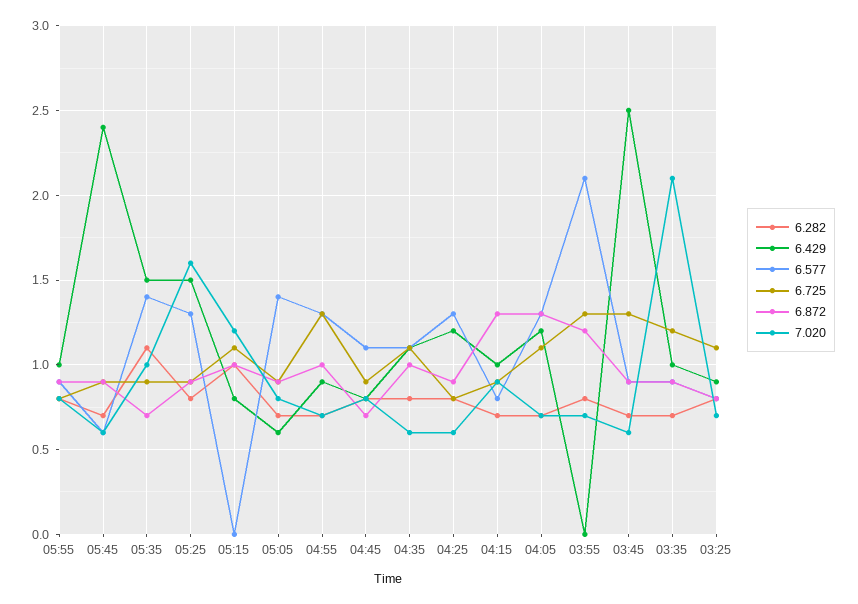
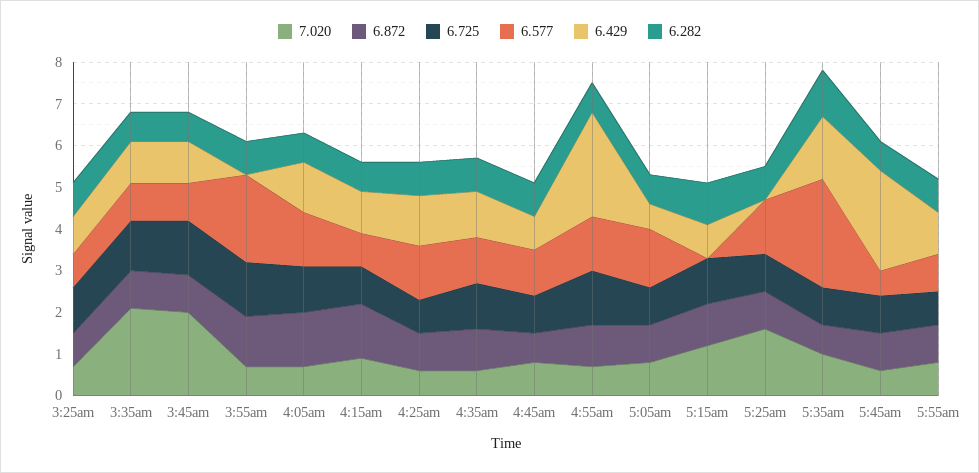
  {
    "6.282": {
      "05:55": 0.8,
      "05:45": 0.7,
      "05:35": 1.1,
      "05:25": 0.8,
      "05:15": 1,
      "05:05": 0.7,
      "04:55": 0.7,
      "04:45": 0.8,
      "04:35": 0.8,
      "04:25": 0.8,
      "04:15": 0.7,
      "04:05": 0.7,
      "03:55": 0.8,
      "03:45": 0.7,
      "03:35": 0.7,
      "03:25": 0.8
    },
    "6.429": {
      "05:55": 1,
      "05:45": 2.4,
      "05:35": 1.5,
-     "05:25": 1.5,
+     "05:25": 0,
      "05:15": 0.8,
      "05:05": 0.6,
-     "04:55": 0.9,
+     "04:55": 2.5,
      "04:45": 0.8,
      "04:35": 1.1,
      "04:25": 1.2,
      "04:15": 1,
      "04:05": 1.2,
      "03:55": 0,
-     "03:45": 2.5,
+     "03:45": 1,
      "03:35": 1,
      "03:25": 0.9
    },
    "6.577": {
      "05:55": 0.9,
      "05:45": 0.6,
-     "05:35": 1.4,
+     "05:35": 2.5,
      "05:25": 1.3,
      "05:15": 0,
      "05:05": 1.4,
      "04:55": 1.3,
      "04:45": 1.1,
      "04:35": 1.1,
      "04:25": 1.3,
      "04:15": 0.8,
      "04:05": 1.3,
      "03:55": 2.1,
      "03:45": 0.9,
      "03:35": 0.9,
      "03:25": 0.8
    },
    "6.725": {
      "05:55": 0.8,
      "05:45": 0.9,
      "05:35": 0.9,
      "05:25": 0.9,
      "05:15": 1.1,
      "05:05": 0.9,
      "04:55": 1.3,
      "04:45": 0.9,
      "04:35": 1.1,
      "04:25": 0.8,
      "04:15": 0.9,
      "04:05": 1.1,
      "03:55": 1.3,
      "03:45": 1.3,
      "03:35": 1.2,
      "03:25": 1.1
    },
    "6.872": {
      "05:55": 0.9,
      "05:45": 0.9,
      "05:35": 0.7,
      "05:25": 0.9,
      "05:15": 1,
      "05:05": 0.9,
      "04:55": 1,
      "04:45": 0.7,
      "04:35": 1,
      "04:25": 0.9,
      "04:15": 1.3,
      "04:05": 1.3,
      "03:55": 1.2,
      "03:45": 0.9,
      "03:35": 0.9,
      "03:25": 0.8
    },
    "7.020": {
      "05:55": 0.8,
      "05:45": 0.6,
      "05:35": 1,
      "05:25": 1.6,
      "05:15": 1.2,
      "05:05": 0.8,
      "04:55": 0.7,
      "04:45": 0.8,
      "04:35": 0.6,
      "04:25": 0.6,
      "04:15": 0.9,
      "04:05": 0.7,
      "03:55": 0.7,
-     "03:45": 0.6,
+     "03:45": 2,
      "03:35": 2.1,
      "03:25": 0.7
    }
  }

